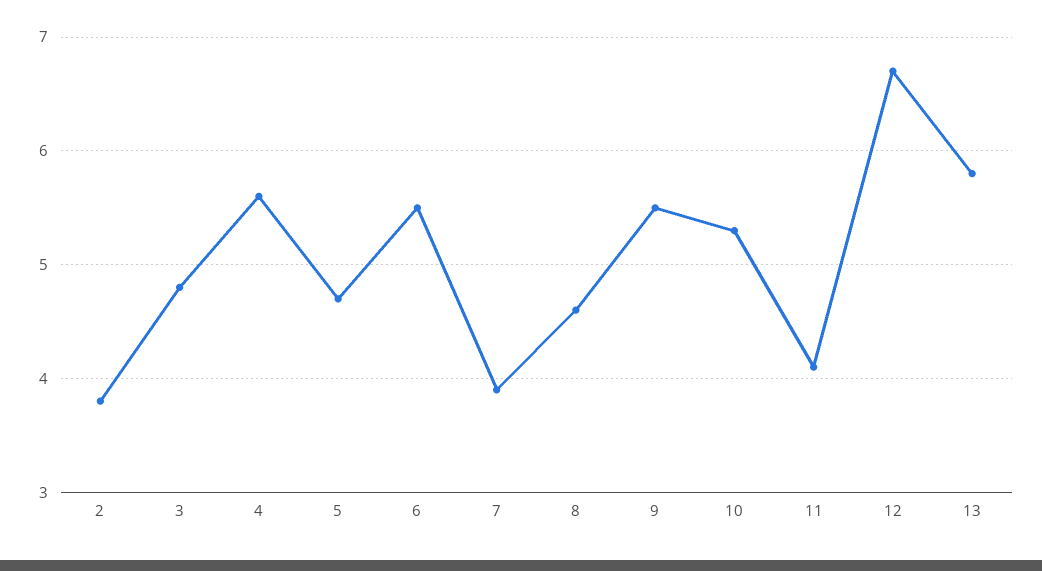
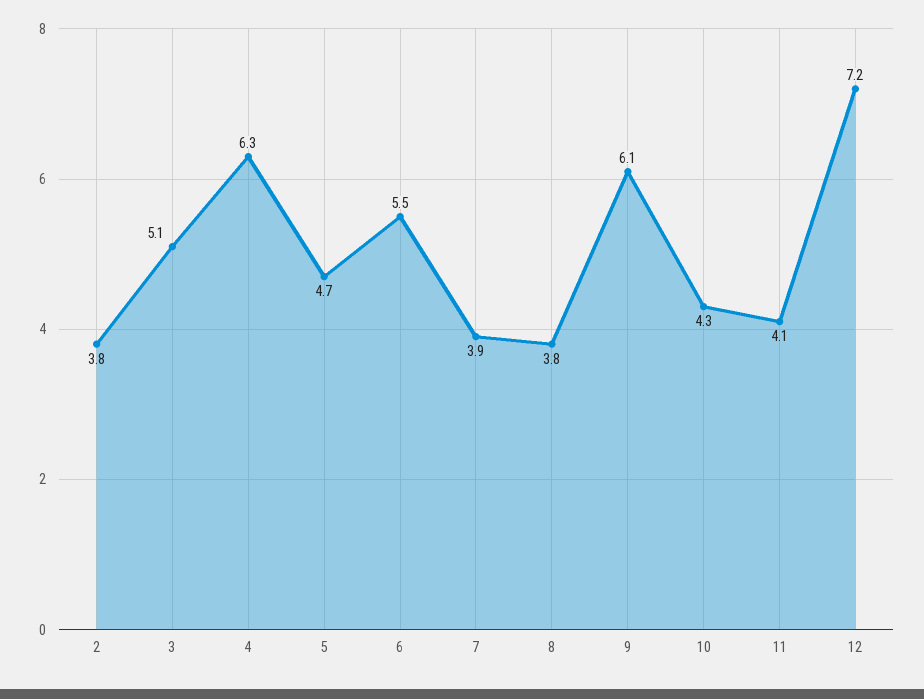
  {
    "2": 3.8,
-   "3": 4.8,
+   "3": 5.1,
-   "4": 5.6,
+   "4": 6.3,
    "5": 4.7,
    "6": 5.5,
    "7": 3.9,
-   "8": 4.6,
+   "8": 3.8,
-   "9": 5.5,
+   "9": 6.1,
-   "10": 5.3,
+   "10": 4.3,
    "11": 4.1,
-   "12": 6.7,
+   "12": 7.2
-   "13": 5.8
  }

